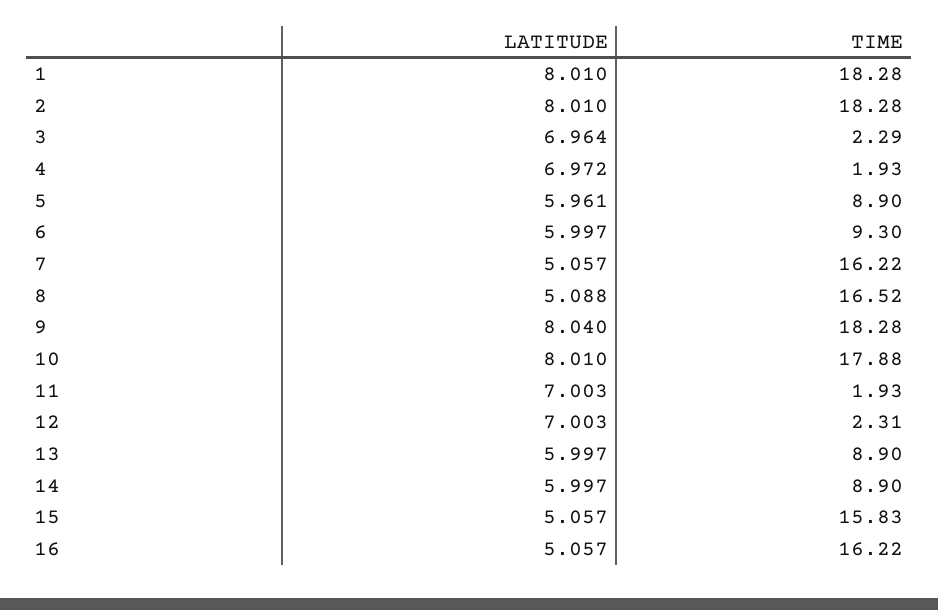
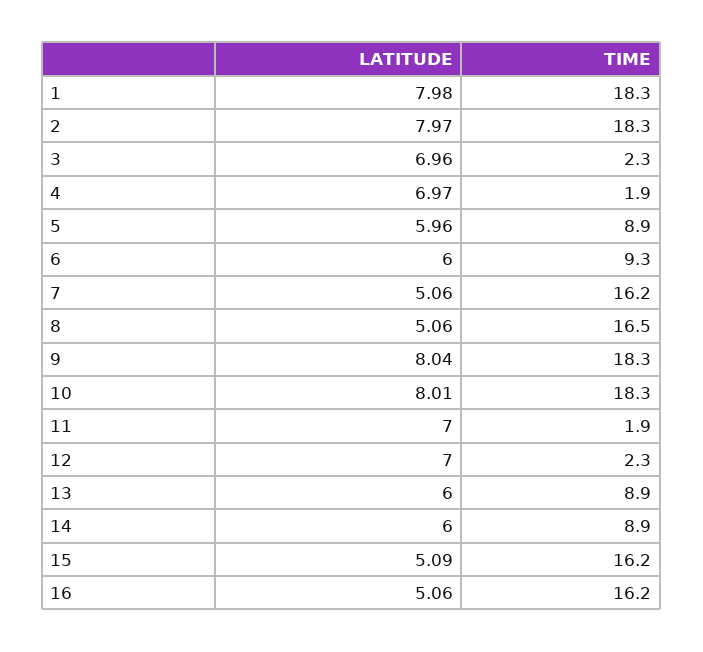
  {
    "LATITUDE": {
-     "1": 8.01,
+     "1": 7.98,
-     "2": 8.01,
+     "2": 7.97,
      "3": 6.964,
      "4": 6.972,
      "5": 5.961,
      "6": 5.997,
      "7": 5.057,
-     "8": 5.088,
+     "8": 5.06,
      "9": 8.04,
      "10": 8.01,
      "11": 7.003,
      "12": 7.003,
      "13": 5.997,
      "14": 5.997,
-     "15": 5.057,
+     "15": 5.09,
      "16": 5.057
    },
    "TIME": {
      "1": 18.28,
      "2": 18.28,
      "3": 2.29,
      "4": 1.93,
      "5": 8.9,
      "6": 9.3,
      "7": 16.22,
      "8": 16.52,
      "9": 18.28,
-     "10": 17.88,
+     "10": 18.3,
      "11": 1.93,
      "12": 2.31,
      "13": 8.9,
      "14": 8.9,
-     "15": 15.83,
+     "15": 16.2,
      "16": 16.22
    }
  }

